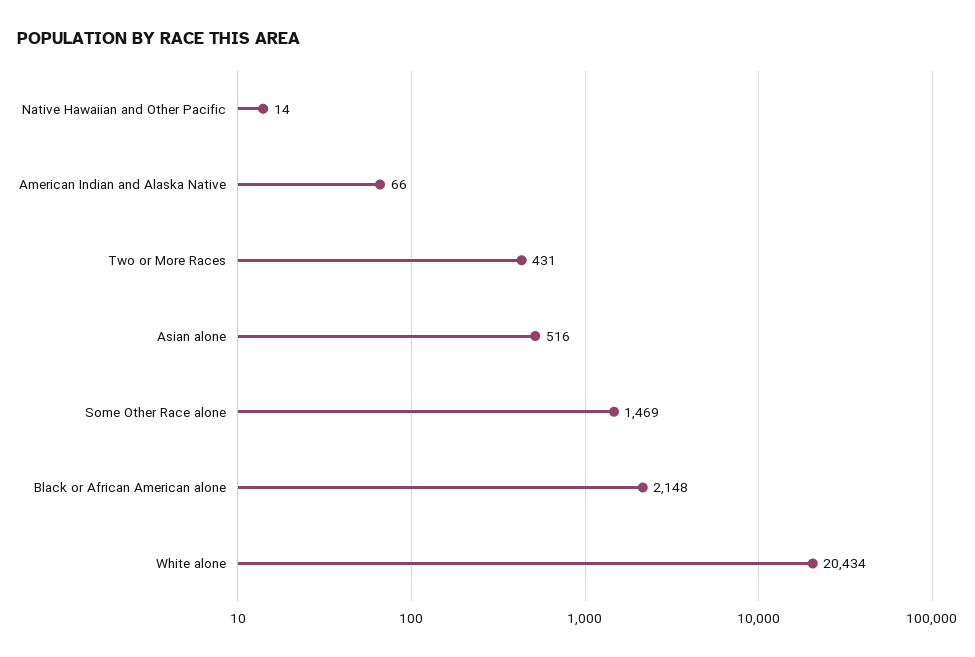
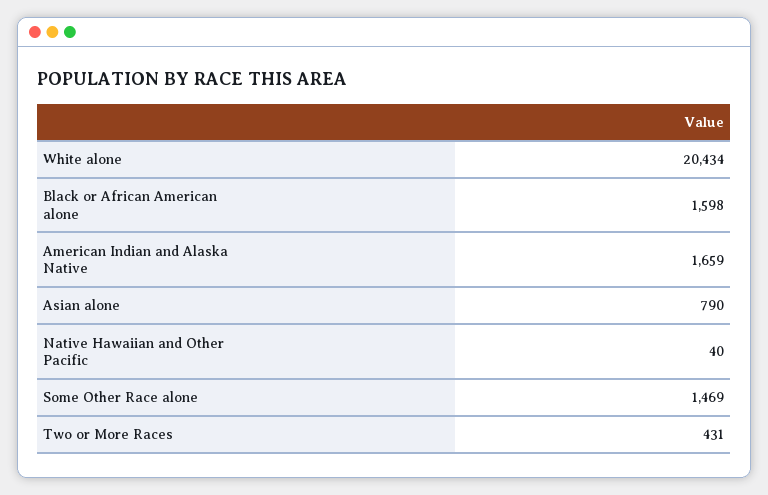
  {
-   "Native Hawaiian and Other Pacific": 14,
+   "Native Hawaiian and Other Pacific": 40,
-   "American Indian and Alaska Native": 66,
+   "American Indian and Alaska Native": 1659,
    "Two or More Races": 431,
-   "Asian alone": 516,
+   "Asian alone": 790,
    "Some Other Race alone": 1469,
-   "Black or African American alone": 2148,
+   "Black or African American alone": 1598,
    "White alone": 20434
  }

